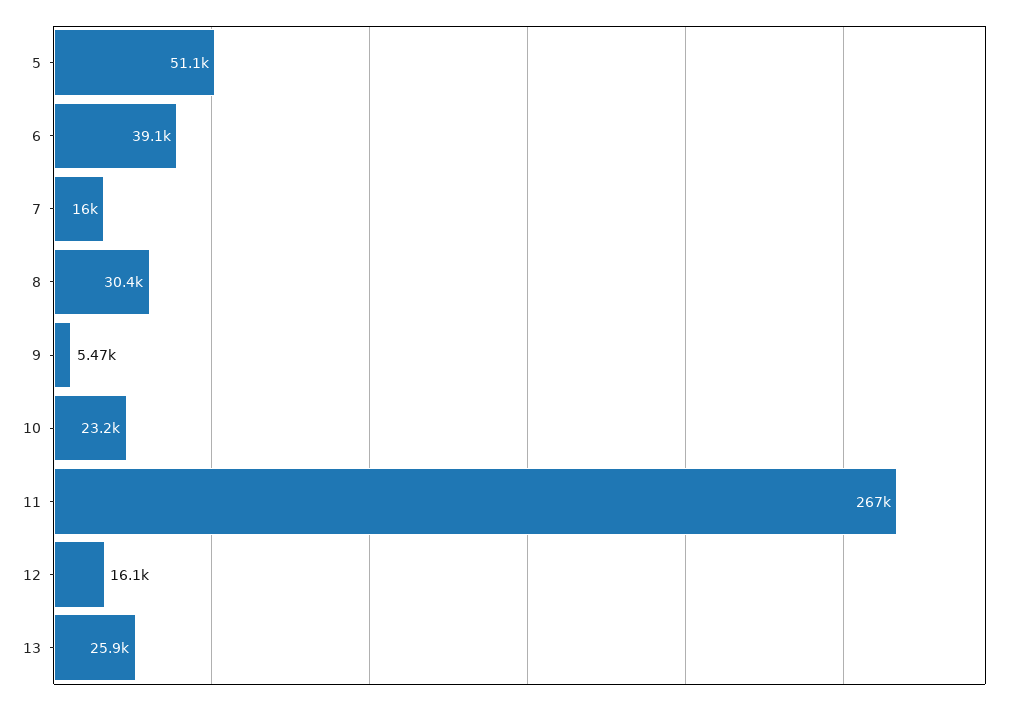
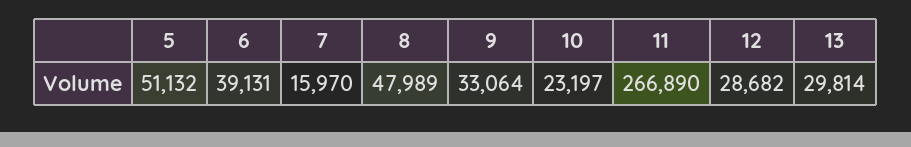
  {
    "5": 51132,
    "6": 39131,
    "7": 15970,
-   "8": 30400,
+   "8": 47989,
-   "9": 5470,
+   "9": 33064,
    "10": 23197,
    "11": 266890,
-   "12": 16100,
+   "12": 28682,
-   "13": 25900
+   "13": 29814
  }

